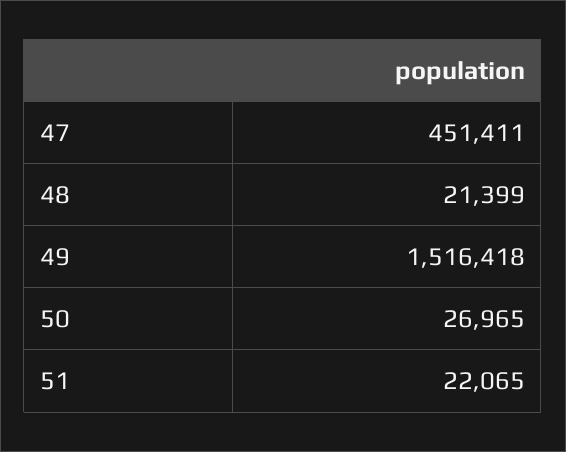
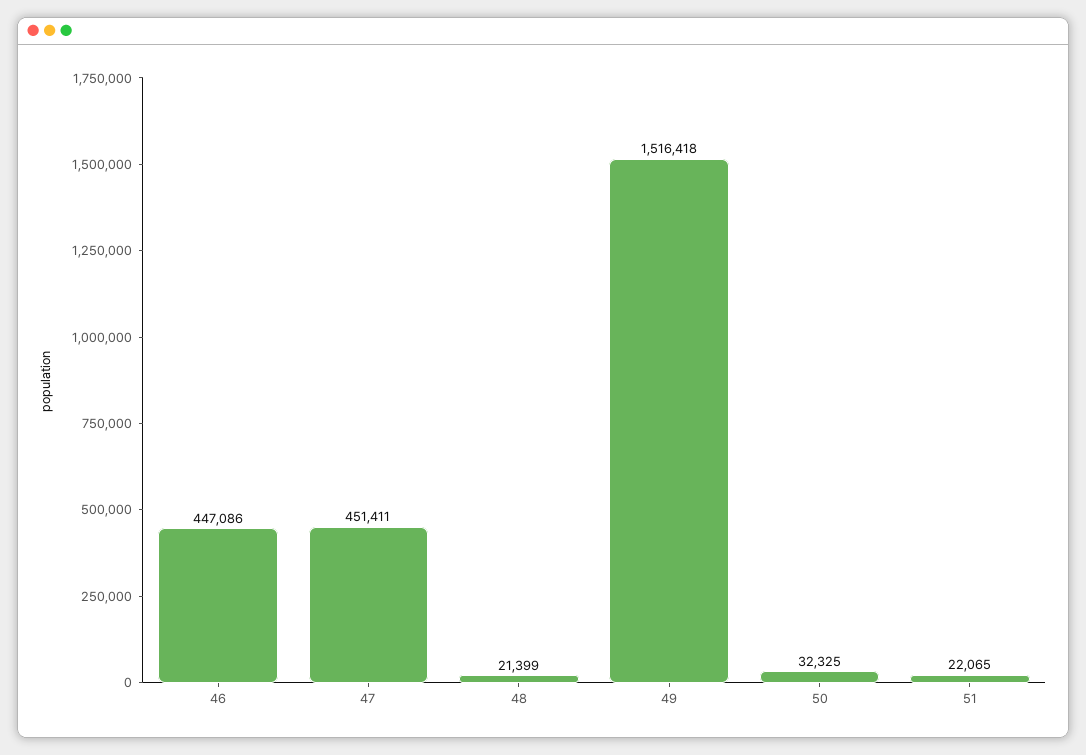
  {
    "47": 451411,
    "48": 21399,
    "49": 1516418,
-   "50": 26965,
+   "50": 32325,
-   "51": 22065
+   "51": 22065,
+   "46": 447086
  }

